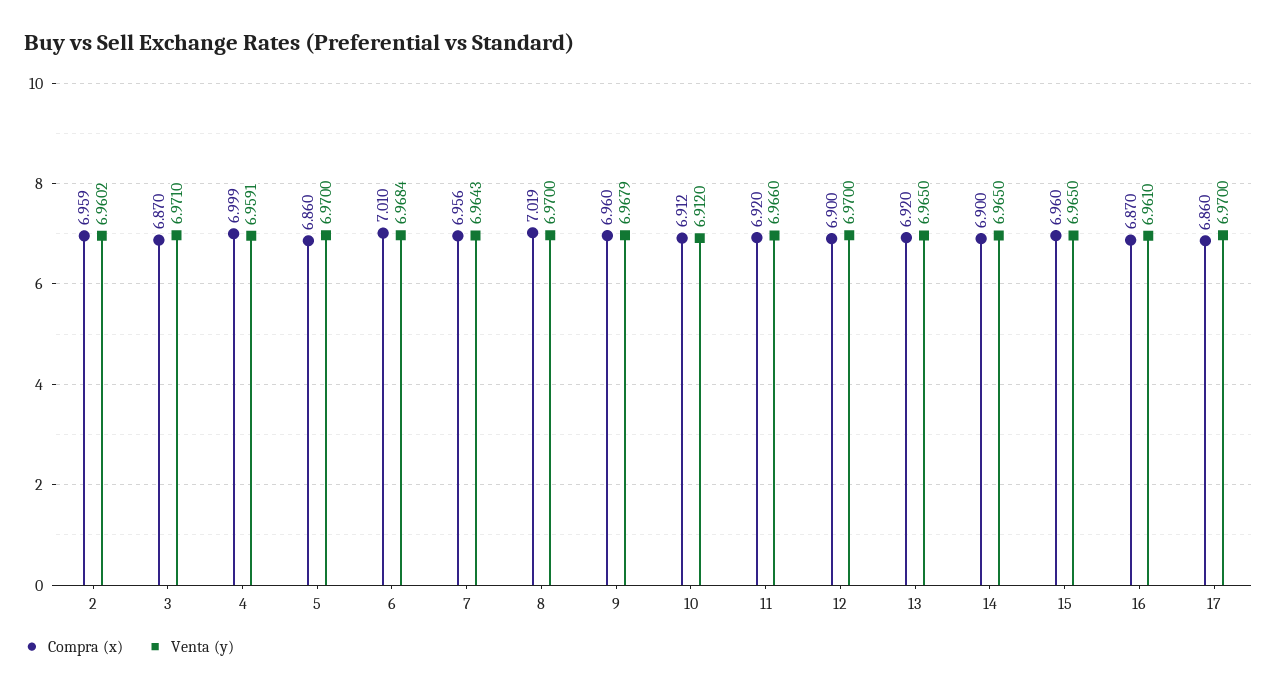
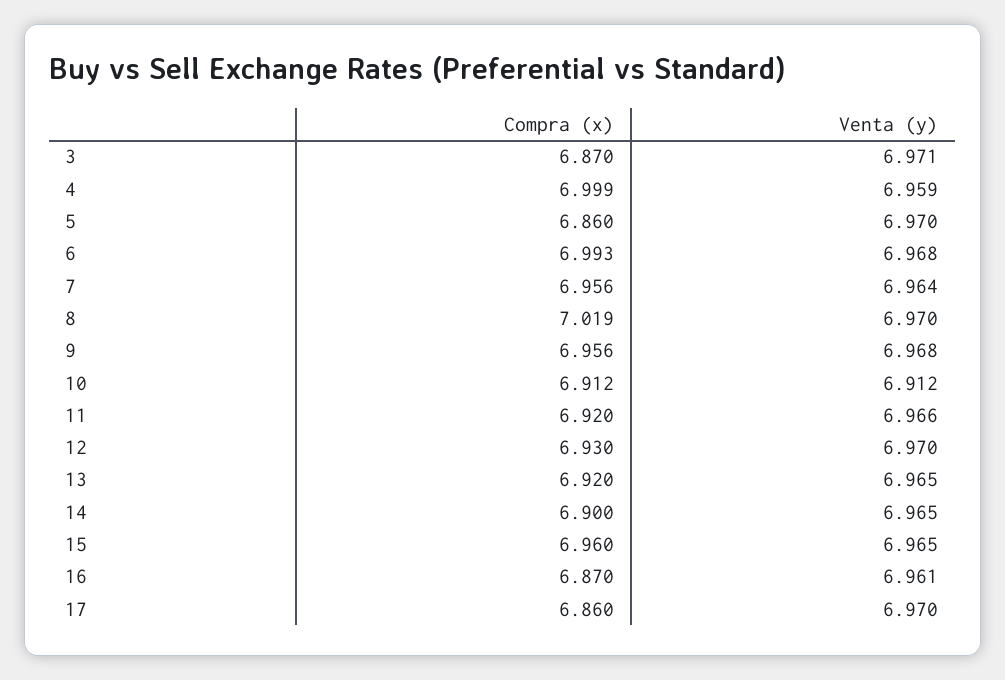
  {
    "Compra (x)": {
-     "2": 6.959,
      "3": 6.87,
      "4": 6.999,
      "5": 6.86,
-     "6": 7.01,
+     "6": 6.993,
      "7": 6.956,
      "8": 7.019,
-     "9": 6.96,
+     "9": 6.956,
      "10": 6.912,
      "11": 6.92,
-     "12": 6.9,
+     "12": 6.93,
      "13": 6.92,
      "14": 6.9,
      "15": 6.96,
      "16": 6.87,
      "17": 6.86
    },
    "Venta (y)": {
-     "2": 6.9602,
      "3": 6.971,
      "4": 6.9591,
      "5": 6.97,
      "6": 6.9684,
      "7": 6.9643,
      "8": 6.97,
      "9": 6.9679,
      "10": 6.912,
      "11": 6.966,
      "12": 6.97,
      "13": 6.965,
      "14": 6.965,
      "15": 6.965,
      "16": 6.961,
      "17": 6.97
    }
  }

